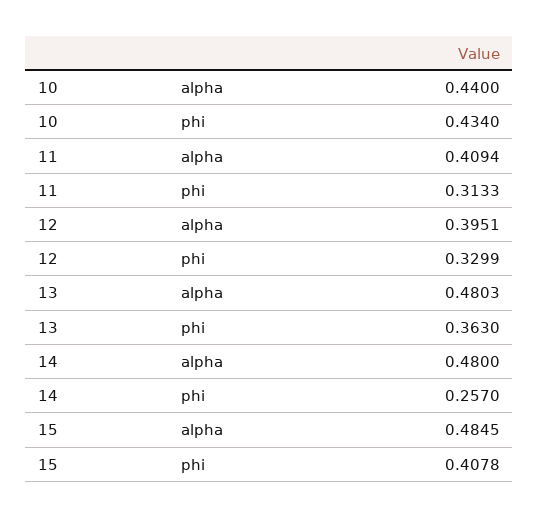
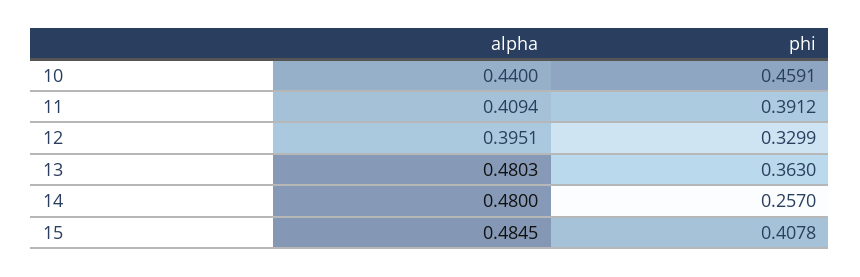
  {
    "10": {
      "alpha": 0.44,
-     "phi": 0.434
+     "phi": 0.4591
    },
    "11": {
      "alpha": 0.4094,
-     "phi": 0.3133
+     "phi": 0.3912
    },
    "12": {
      "alpha": 0.3951,
      "phi": 0.3299
    },
    "13": {
      "alpha": 0.4803,
      "phi": 0.363
    },
    "14": {
      "alpha": 0.48,
      "phi": 0.257
    },
    "15": {
      "alpha": 0.4845,
      "phi": 0.4078
    }
  }

